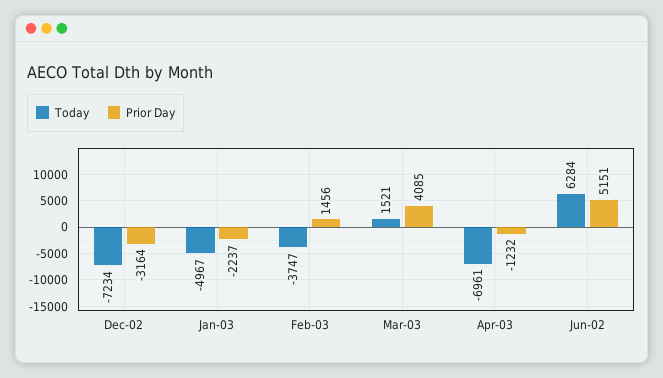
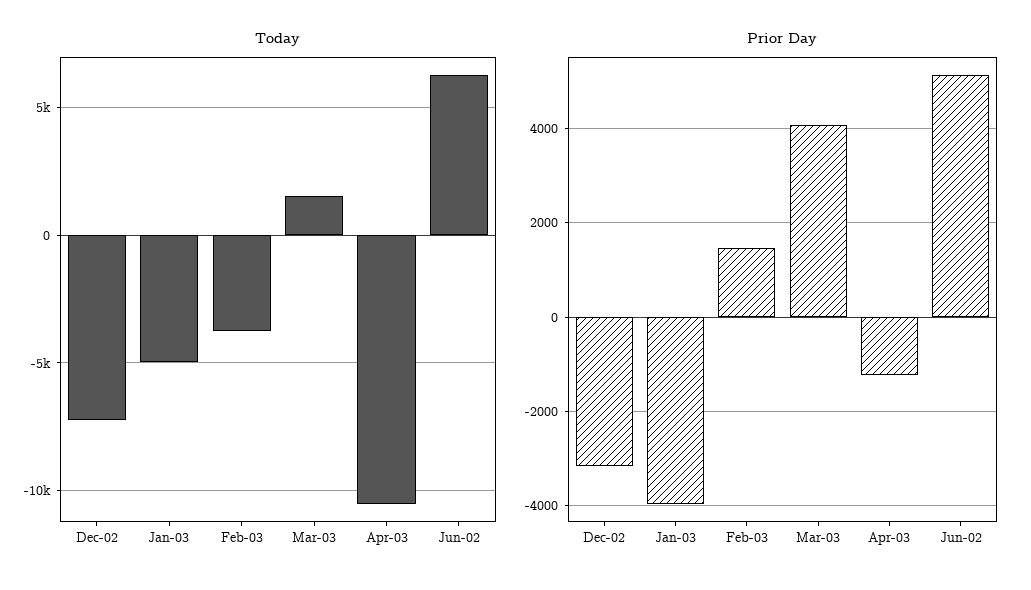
  {
    "Today": {
      "Dec-02": -7234,
      "Jan-03": -4967,
      "Feb-03": -3747,
      "Mar-03": 1521,
-     "Apr-03": -6961,
+     "Apr-03": -10500,
      "Jun-02": 6284
    },
    "Prior Day": {
      "Dec-02": -3164,
-     "Jan-03": -2237,
+     "Jan-03": -4000,
      "Feb-03": 1456,
      "Mar-03": 4085,
      "Apr-03": -1232,
      "Jun-02": 5151
    }
  }

